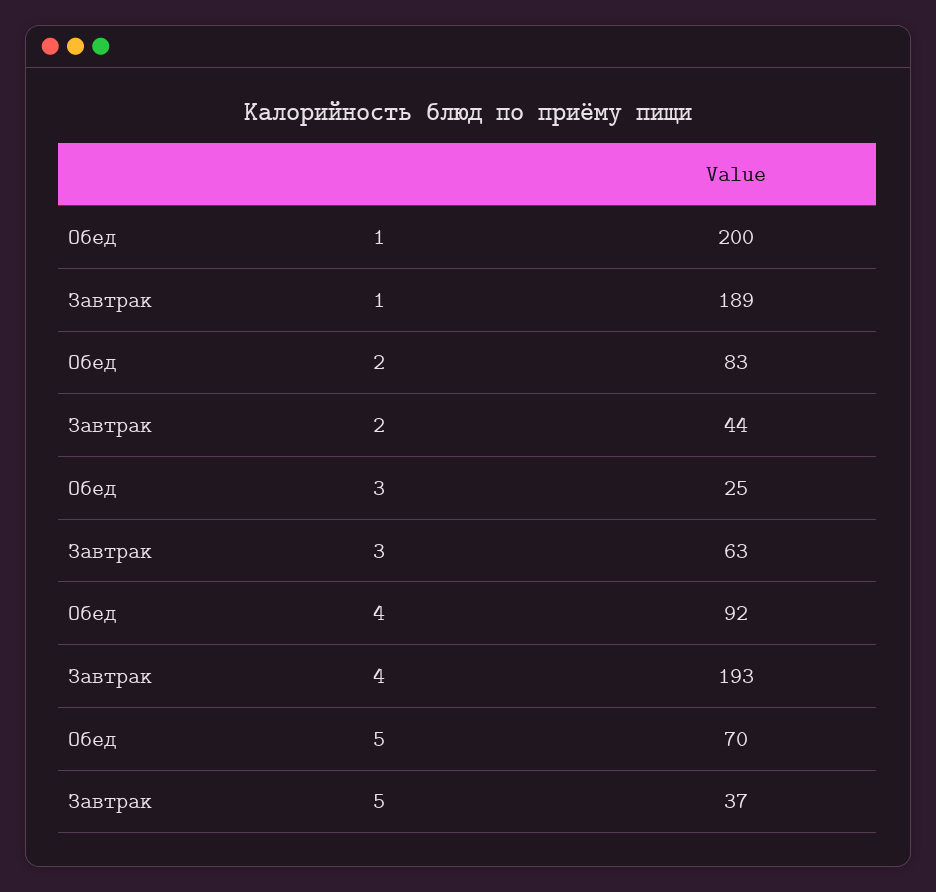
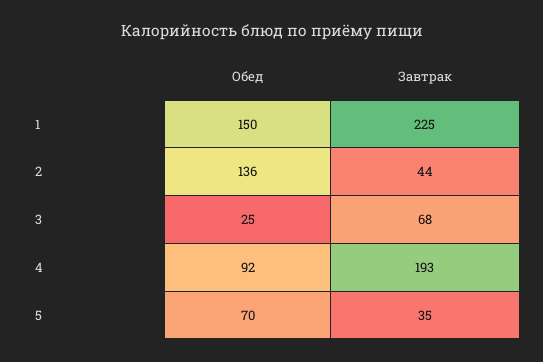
  {
    "Обед": {
-     "1": 200,
+     "1": 150,
-     "2": 83,
+     "2": 136,
      "3": 25,
      "4": 92,
      "5": 70
    },
    "Завтрак": {
-     "1": 189,
+     "1": 225,
      "2": 44,
-     "3": 63,
+     "3": 68,
      "4": 193,
-     "5": 37
+     "5": 35
    }
  }

